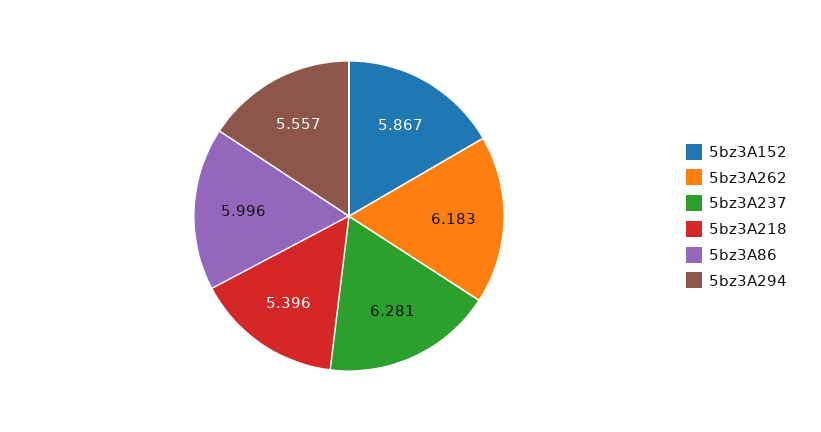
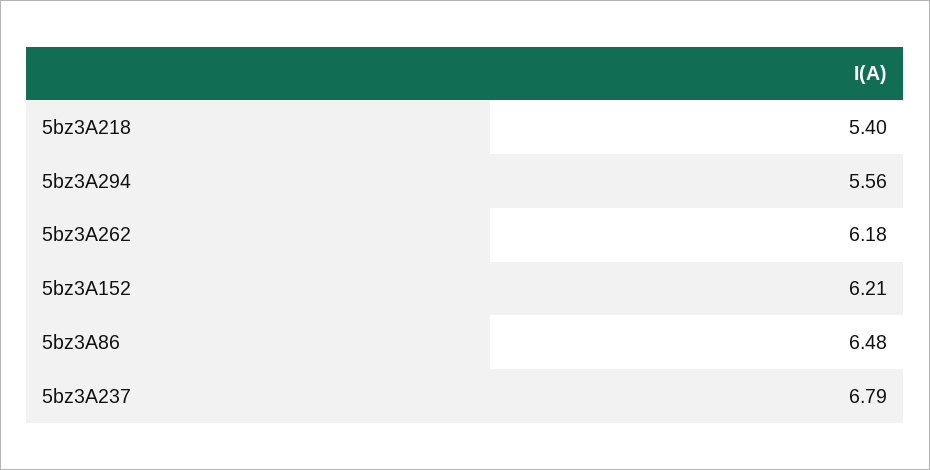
  {
-   "5bz3A152": 5.867,
+   "5bz3A152": 6.21,
    "5bz3A262": 6.183,
-   "5bz3A237": 6.281,
+   "5bz3A237": 6.79,
    "5bz3A218": 5.396,
-   "5bz3A86": 5.996,
+   "5bz3A86": 6.48,
    "5bz3A294": 5.557
  }

